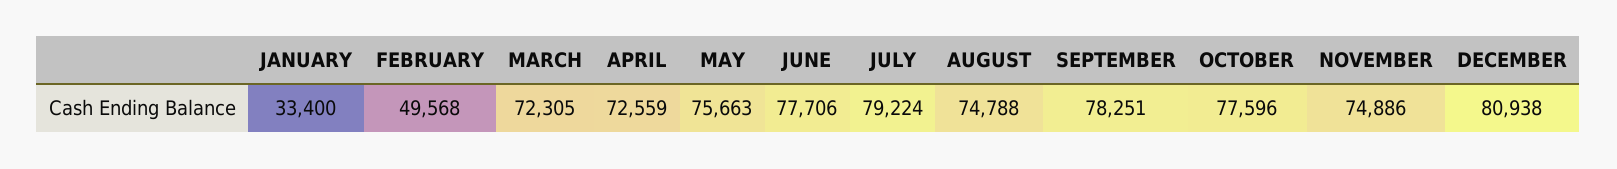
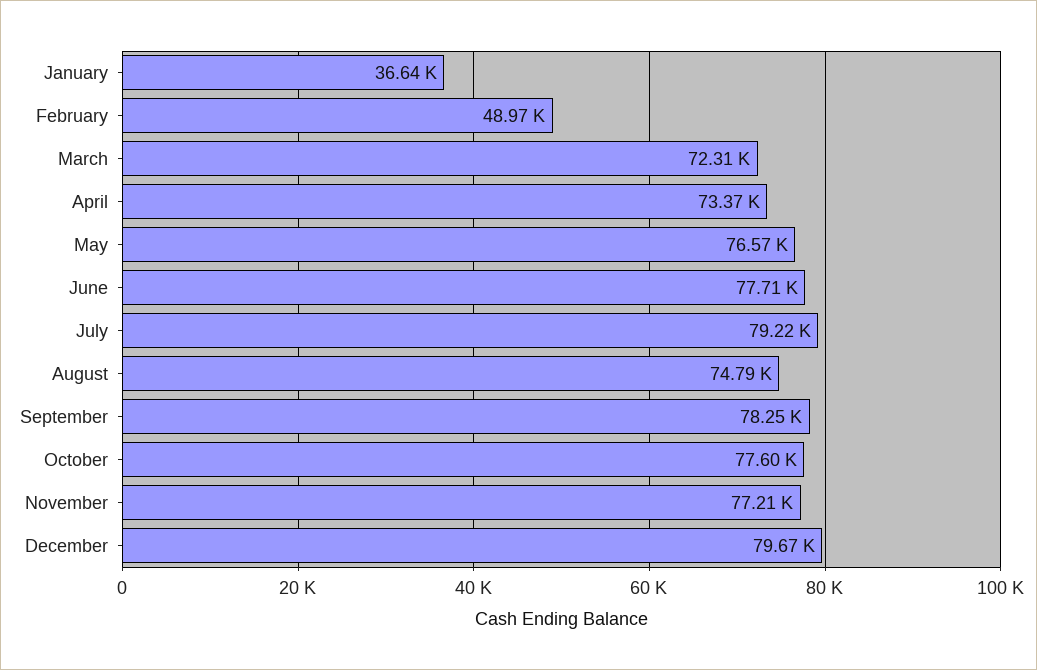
  {
-   "JANUARY": 33400,
+   "JANUARY": 36640,
-   "FEBRUARY": 49568,
+   "FEBRUARY": 48970,
    "MARCH": 72305,
-   "APRIL": 72559,
+   "APRIL": 73370,
-   "MAY": 75663,
+   "MAY": 76570,
    "JUNE": 77706,
    "JULY": 79224,
    "AUGUST": 74788,
    "SEPTEMBER": 78251,
    "OCTOBER": 77596,
-   "NOVEMBER": 74886,
+   "NOVEMBER": 77210,
-   "DECEMBER": 80938
+   "DECEMBER": 79670
  }

